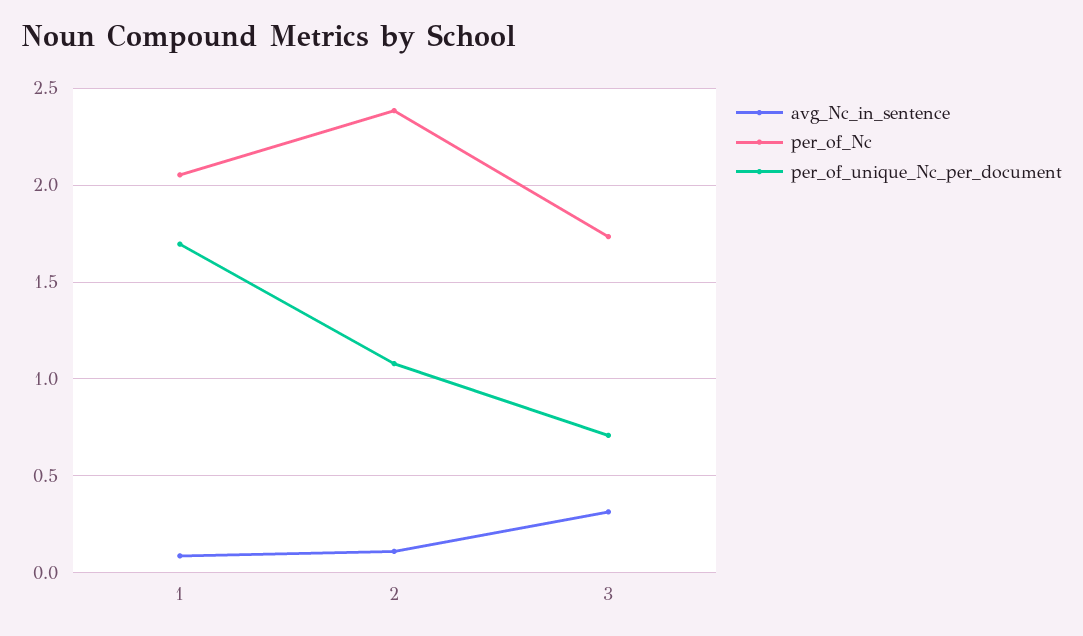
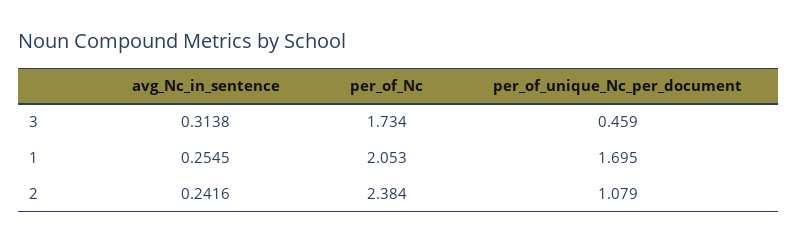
  {
    "avg_Nc_in_sentence": {
-     "1": 0.1,
+     "1": 0.2545,
-     "2": 0.1,
+     "2": 0.2416,
      "3": 0.3138
    },
    "per_of_Nc": {
      "1": 2.053,
      "2": 2.384,
      "3": 1.734
    },
    "per_of_unique_Nc_per_document": {
      "1": 1.695,
      "2": 1.079,
-     "3": 0.7
+     "3": 0.459
    }
  }

